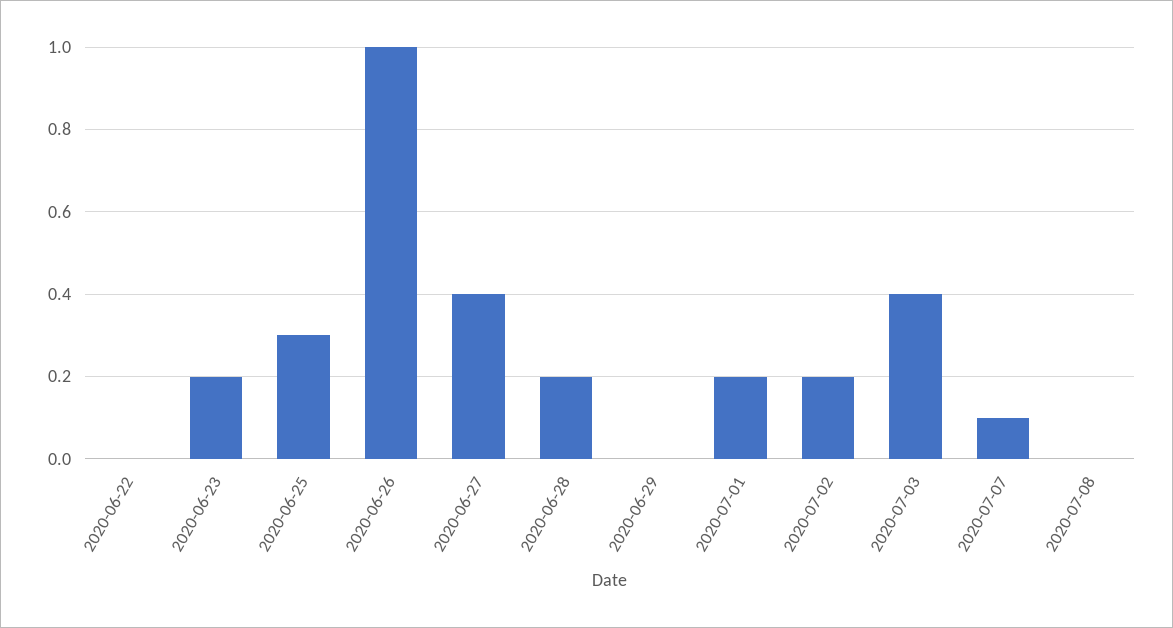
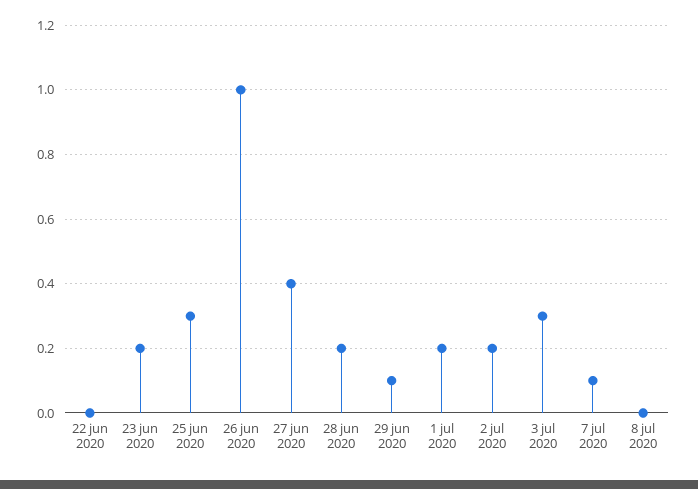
  {
    "2020-06-22": 0,
    "2020-06-23": 0.2,
    "2020-06-25": 0.3,
    "2020-06-26": 1,
    "2020-06-27": 0.4,
    "2020-06-28": 0.2,
-   "2020-06-29": 0,
+   "2020-06-29": 0.1,
    "2020-07-01": 0.2,
    "2020-07-02": 0.2,
-   "2020-07-03": 0.4,
+   "2020-07-03": 0.3,
    "2020-07-07": 0.1,
    "2020-07-08": 0
  }

